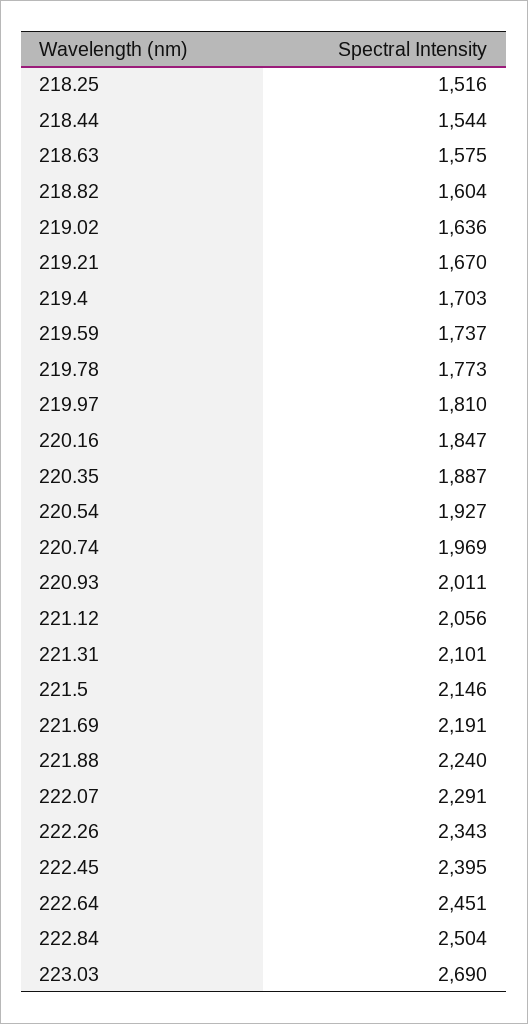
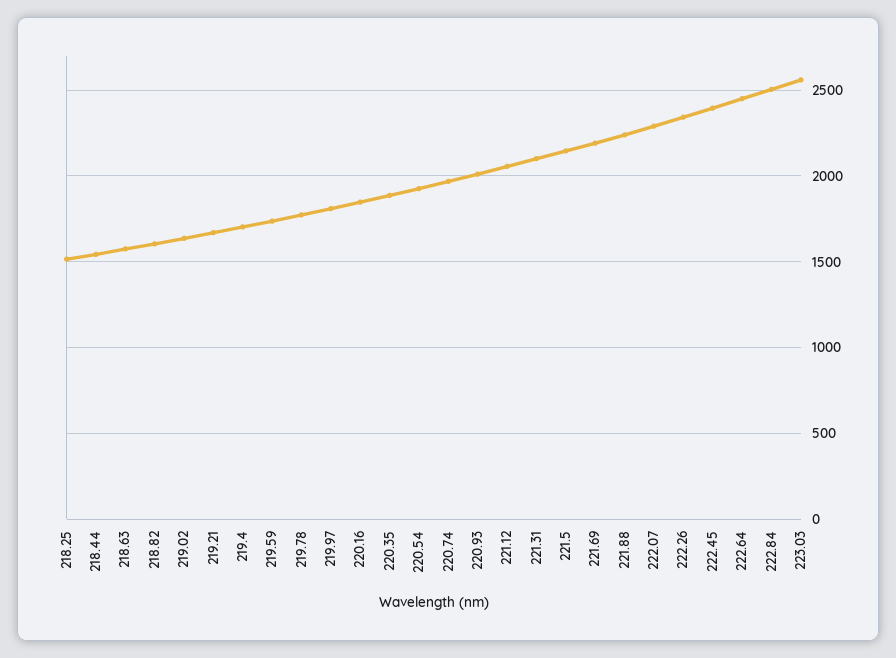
  {
    "218.25": 1516,
    "218.44": 1544,
    "218.63": 1575,
    "218.82": 1604,
    "219.02": 1636,
    "219.21": 1670,
    "219.4": 1703,
    "219.59": 1737,
    "219.78": 1773,
    "219.97": 1810,
    "220.16": 1847,
    "220.35": 1887,
    "220.54": 1927,
    "220.74": 1969,
    "220.93": 2011,
    "221.12": 2056,
    "221.31": 2101,
    "221.5": 2146,
    "221.69": 2191,
    "221.88": 2240,
    "222.07": 2291,
    "222.26": 2343,
    "222.45": 2395,
    "222.64": 2451,
    "222.84": 2504,
-   "223.03": 2690
+   "223.03": 2550
  }

